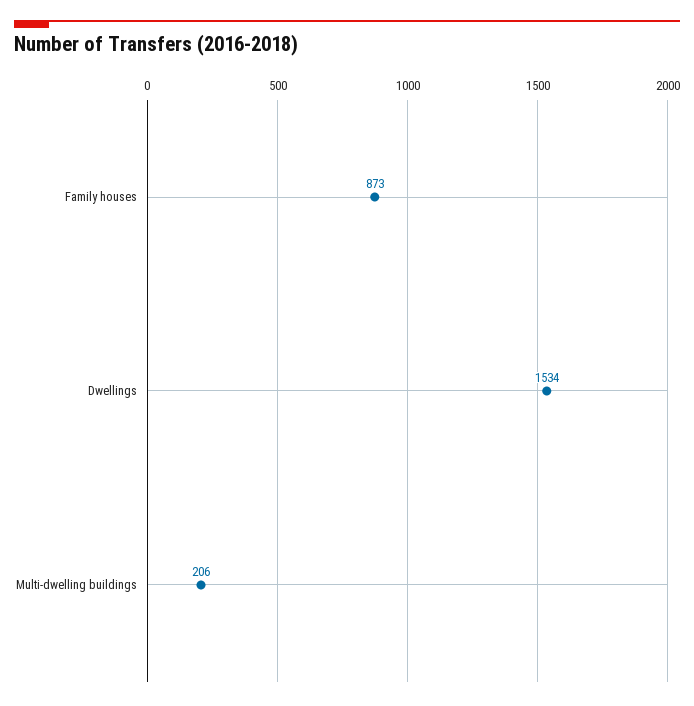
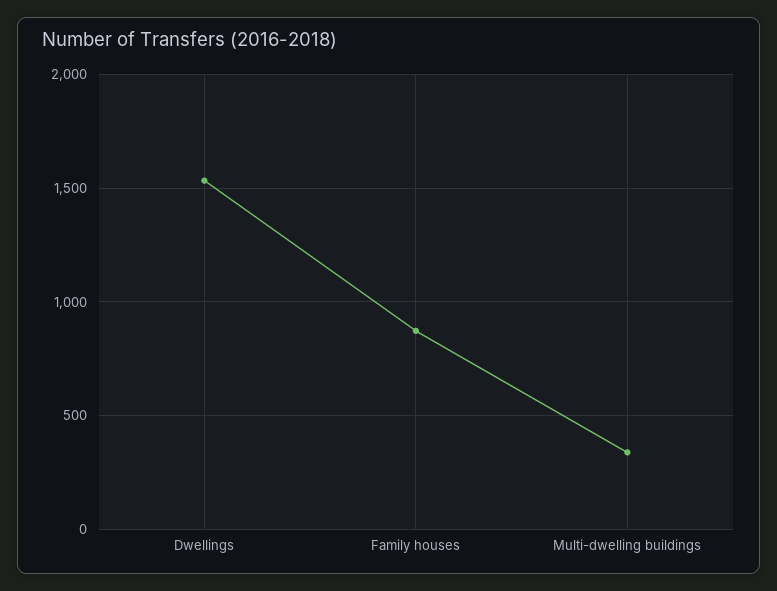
  {
    "Family houses": 873,
    "Dwellings": 1534,
-   "Multi-dwelling buildings": 206
+   "Multi-dwelling buildings": 350
  }

